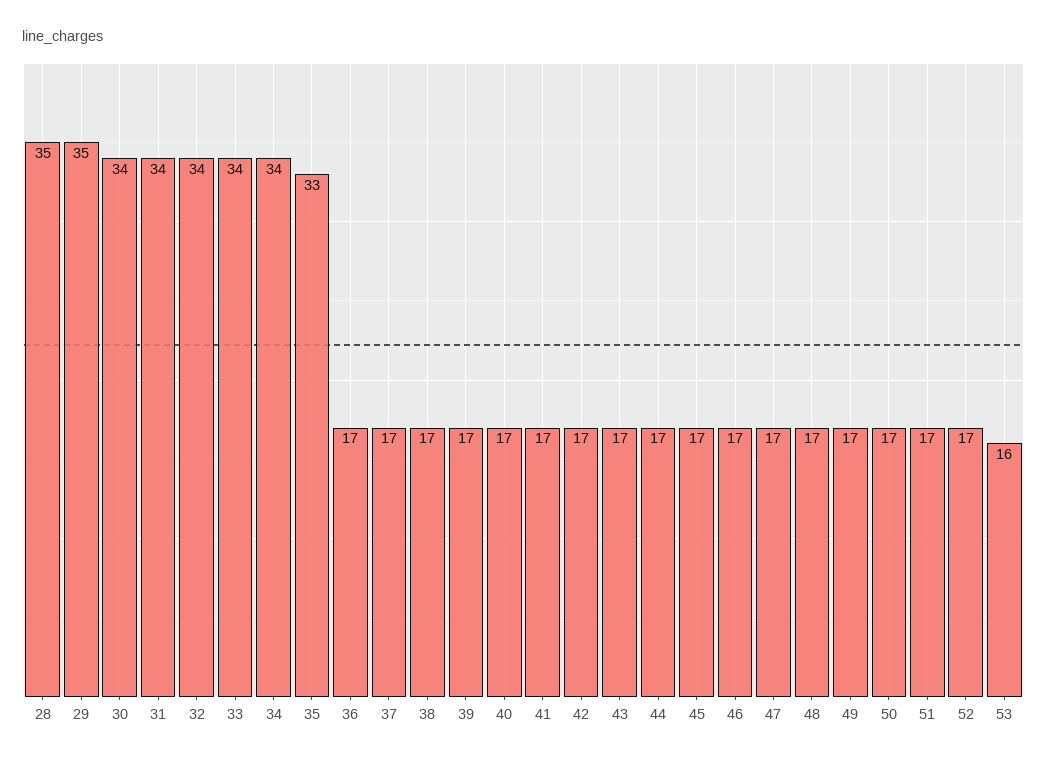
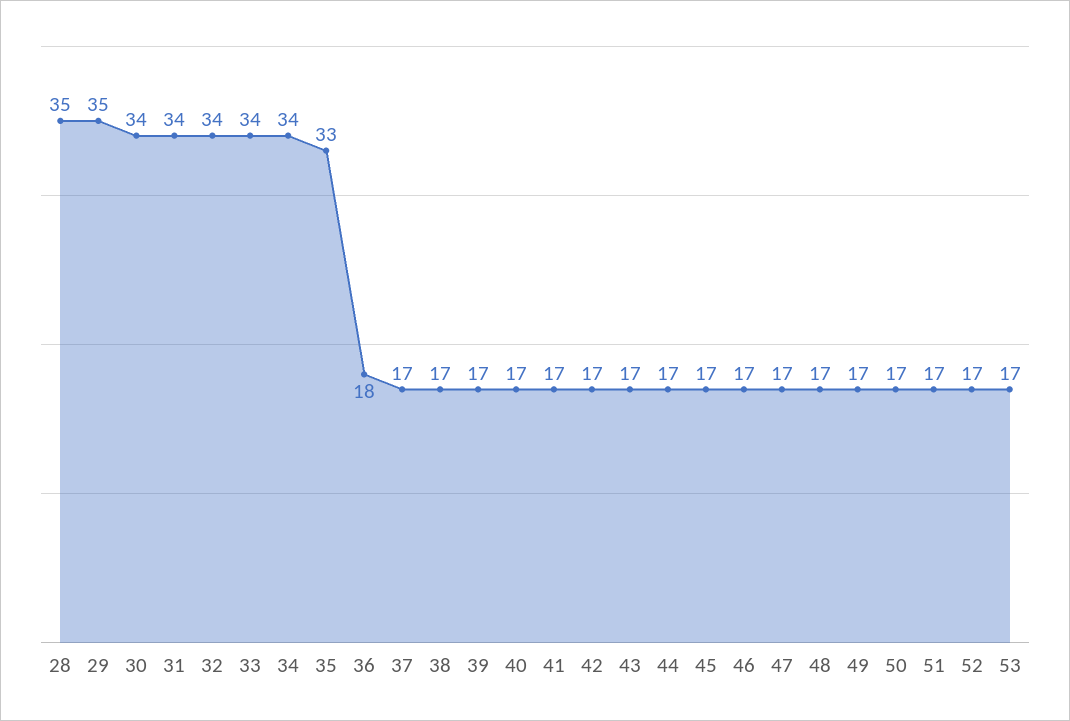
  {
    "28": 35,
    "29": 35,
    "30": 34,
    "31": 34,
    "32": 34,
    "33": 34,
    "34": 34,
    "35": 33,
-   "36": 17,
+   "36": 18,
    "37": 17,
    "38": 17,
    "39": 17,
    "40": 17,
    "41": 17,
    "42": 17,
    "43": 17,
    "44": 17,
    "45": 17,
    "46": 17,
    "47": 17,
    "48": 17,
    "49": 17,
    "50": 17,
    "51": 17,
    "52": 17,
-   "53": 16
+   "53": 17
  }

